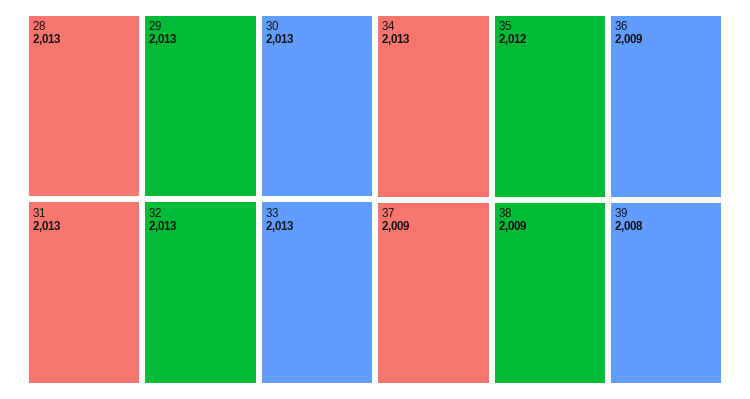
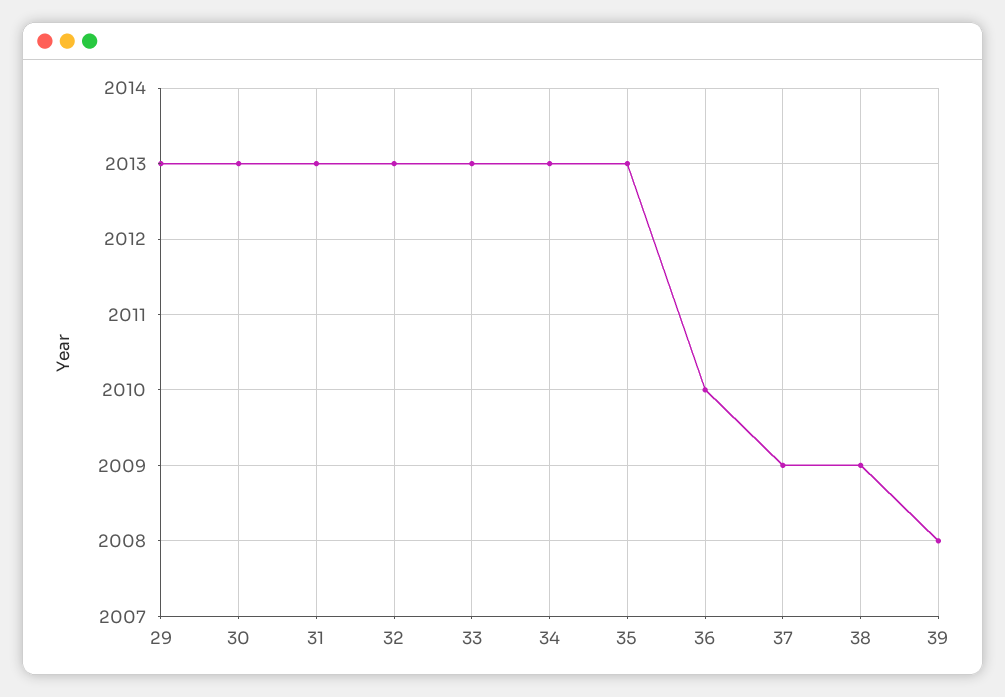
  {
-   "28": 2013,
    "29": 2013,
    "30": 2013,
    "31": 2013,
    "32": 2013,
    "33": 2013,
    "34": 2013,
-   "35": 2012,
+   "35": 2013,
-   "36": 2009,
+   "36": 2010,
    "37": 2009,
    "38": 2009,
    "39": 2008
  }

